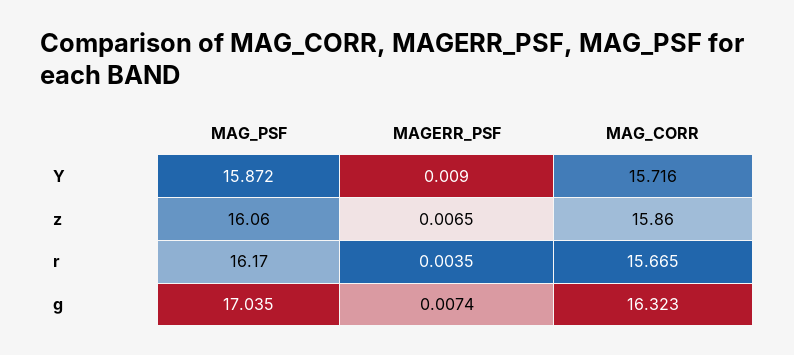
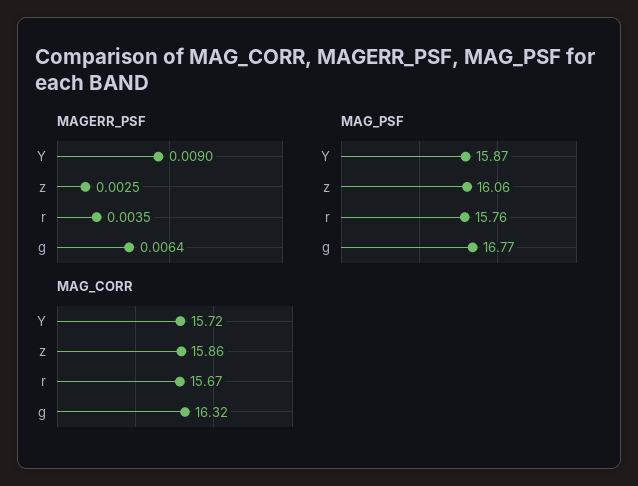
  {
    "MAG_PSF": {
      "Y": 15.872,
      "z": 16.06,
-     "r": 16.17,
+     "r": 15.76,
-     "g": 17.035
+     "g": 16.77
    },
    "MAGERR_PSF": {
      "Y": 0.009,
-     "z": 0.0065,
+     "z": 0.0025,
      "r": 0.0035,
-     "g": 0.0074
+     "g": 0.0064
    },
    "MAG_CORR": {
      "Y": 15.716,
      "z": 15.86,
      "r": 15.665,
      "g": 16.323
    }
  }

